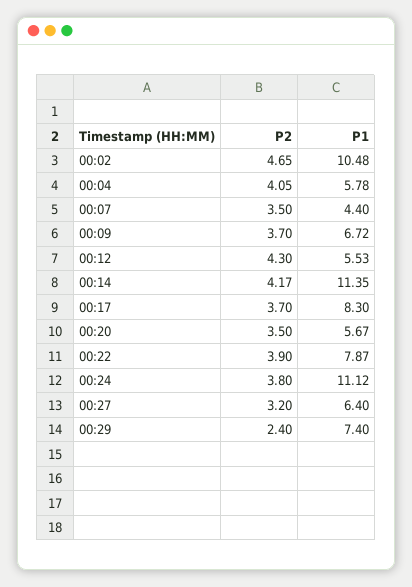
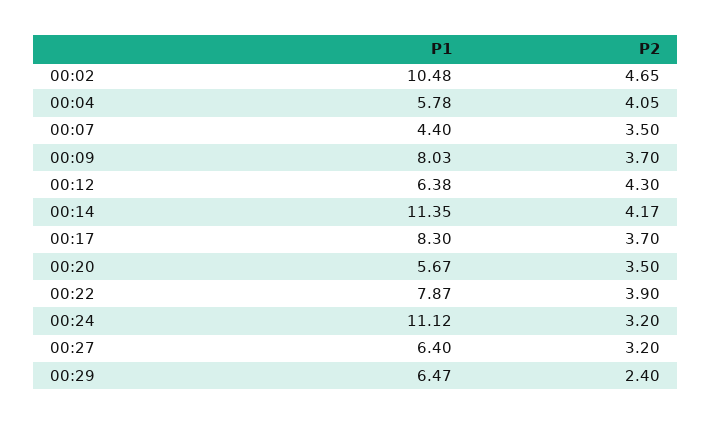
  {
    "P2": {
      "00:02": 4.65,
      "00:04": 4.05,
      "00:07": 3.5,
      "00:09": 3.7,
      "00:12": 4.3,
      "00:14": 4.17,
      "00:17": 3.7,
      "00:20": 3.5,
      "00:22": 3.9,
-     "00:24": 3.8,
+     "00:24": 3.2,
      "00:27": 3.2,
      "00:29": 2.4
    },
    "P1": {
      "00:02": 10.48,
      "00:04": 5.78,
      "00:07": 4.4,
-     "00:09": 6.72,
+     "00:09": 8.03,
-     "00:12": 5.53,
+     "00:12": 6.38,
      "00:14": 11.35,
      "00:17": 8.3,
      "00:20": 5.67,
      "00:22": 7.87,
      "00:24": 11.12,
      "00:27": 6.4,
-     "00:29": 7.4
+     "00:29": 6.47
    }
  }

